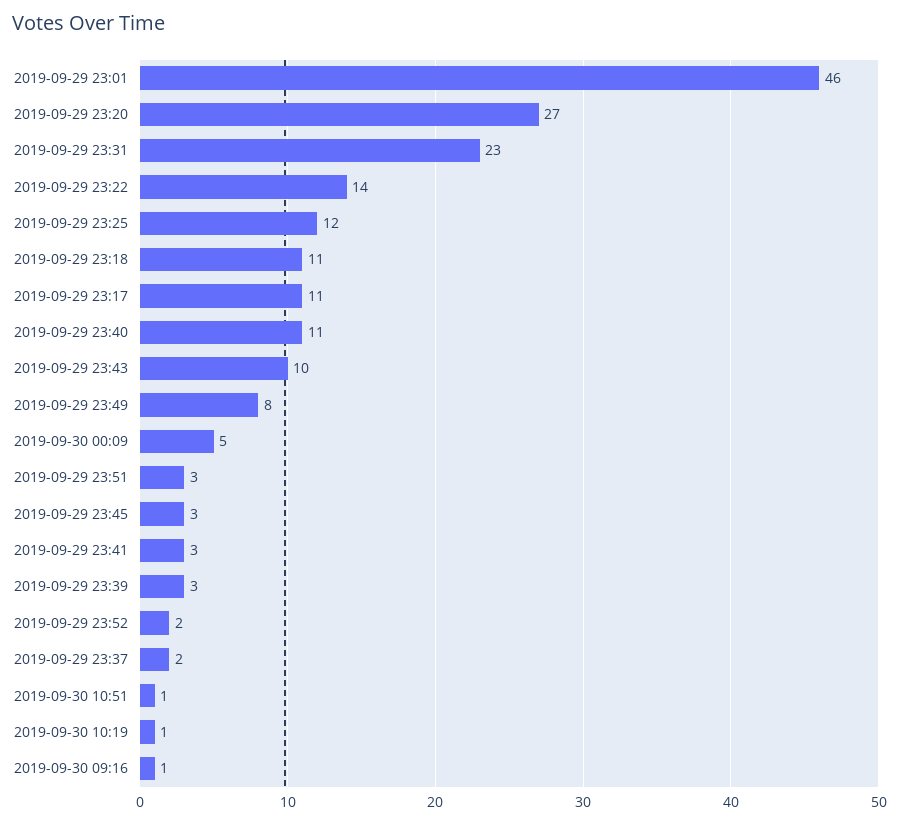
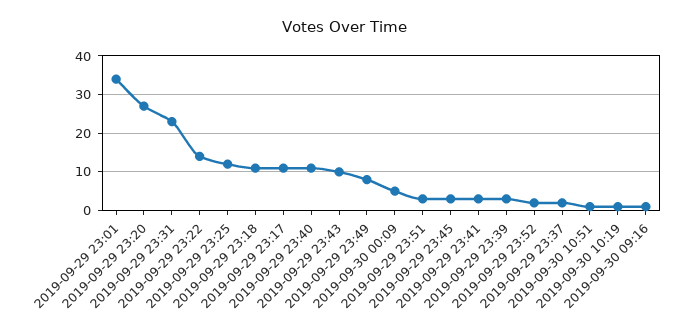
  {
-   "2019-09-29 23:01": 46,
+   "2019-09-29 23:01": 35,
    "2019-09-29 23:20": 27,
    "2019-09-29 23:31": 23,
    "2019-09-29 23:22": 14,
    "2019-09-29 23:25": 12,
    "2019-09-29 23:18": 11,
    "2019-09-29 23:17": 11,
    "2019-09-29 23:40": 11,
    "2019-09-29 23:43": 10,
    "2019-09-29 23:49": 8,
    "2019-09-30 00:09": 5,
    "2019-09-29 23:51": 3,
    "2019-09-29 23:45": 3,
    "2019-09-29 23:41": 3,
    "2019-09-29 23:39": 3,
    "2019-09-29 23:52": 2,
    "2019-09-29 23:37": 2,
    "2019-09-30 10:51": 1,
    "2019-09-30 10:19": 1,
    "2019-09-30 09:16": 1
  }

